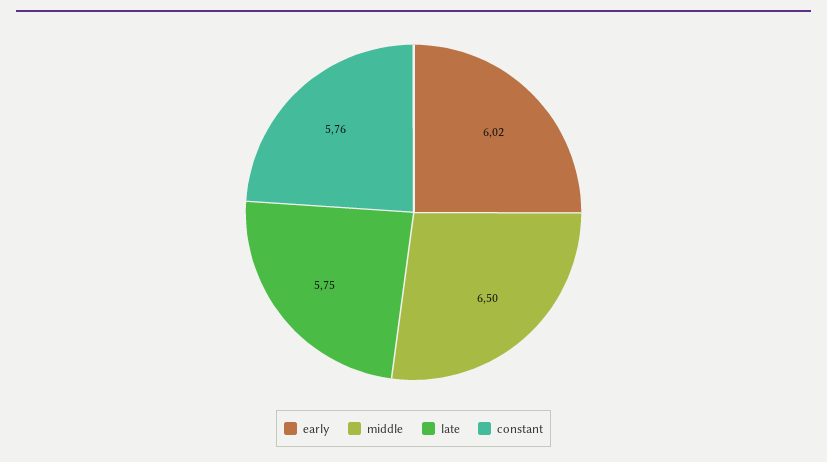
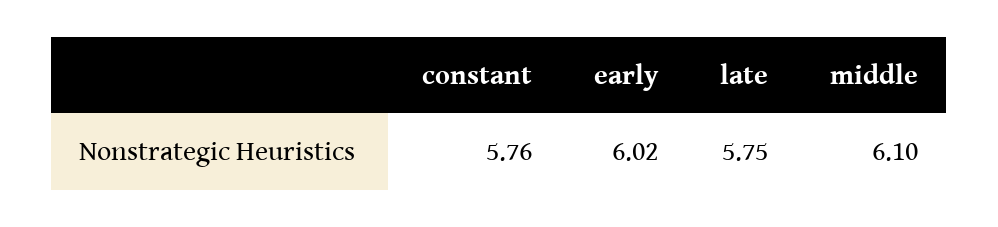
  {
    "early": 6.02,
-   "middle": 6.5,
+   "middle": 6.1,
    "late": 5.75,
    "constant": 5.76
  }

